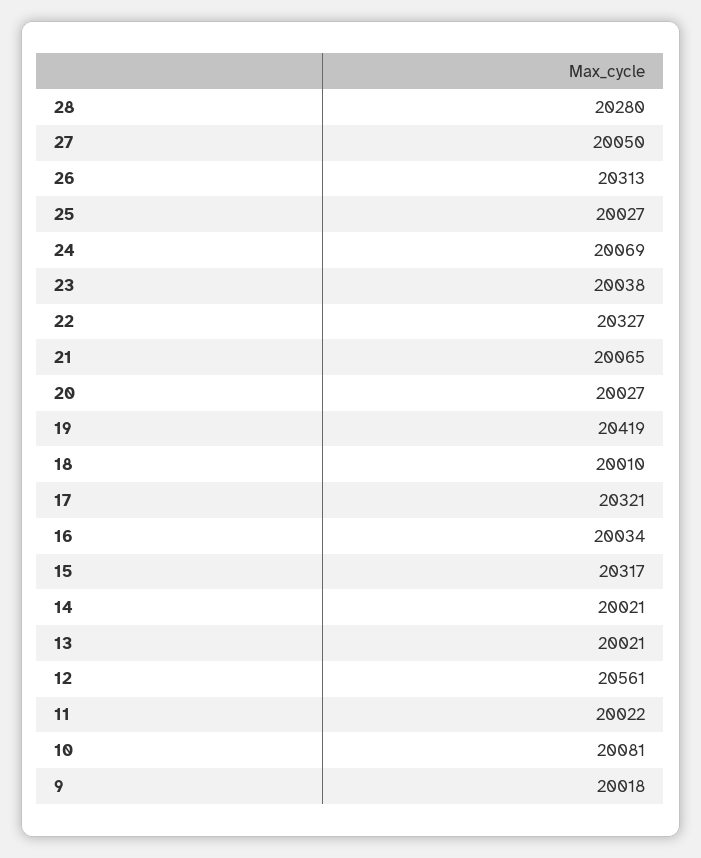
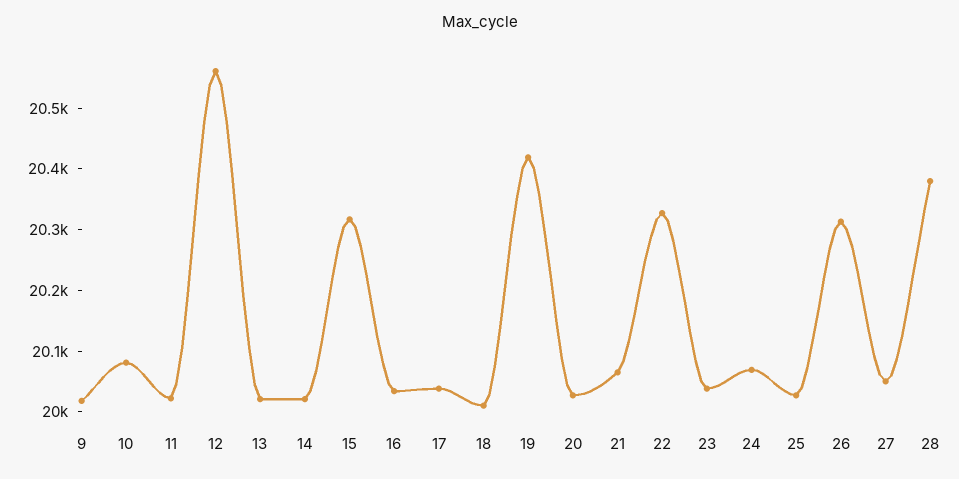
  {
-   "28": 20280,
+   "28": 20380,
    "27": 20050,
    "26": 20313,
    "25": 20027,
    "24": 20069,
    "23": 20038,
    "22": 20327,
    "21": 20065,
    "20": 20027,
    "19": 20419,
    "18": 20010,
-   "17": 20321,
+   "17": 20040,
    "16": 20034,
    "15": 20317,
    "14": 20021,
    "13": 20021,
    "12": 20561,
    "11": 20022,
    "10": 20081,
    "9": 20018
  }

